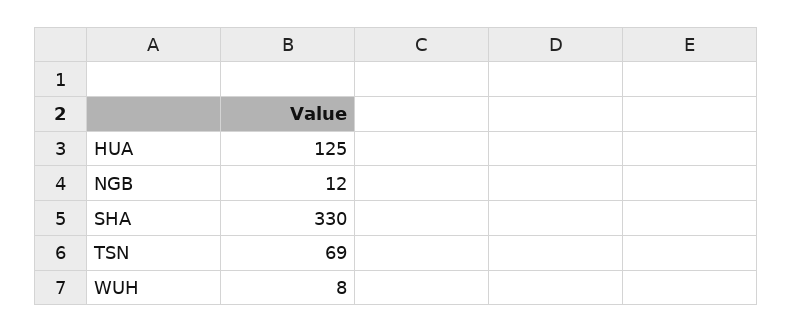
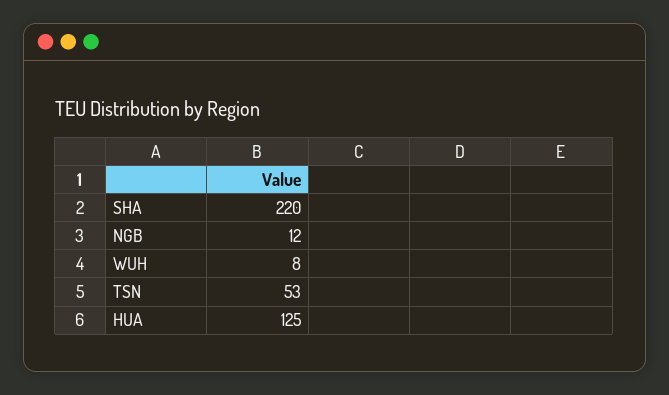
  {
    "HUA": 125,
    "NGB": 12,
-   "SHA": 330,
+   "SHA": 220,
-   "TSN": 69,
+   "TSN": 53,
    "WUH": 8
  }

